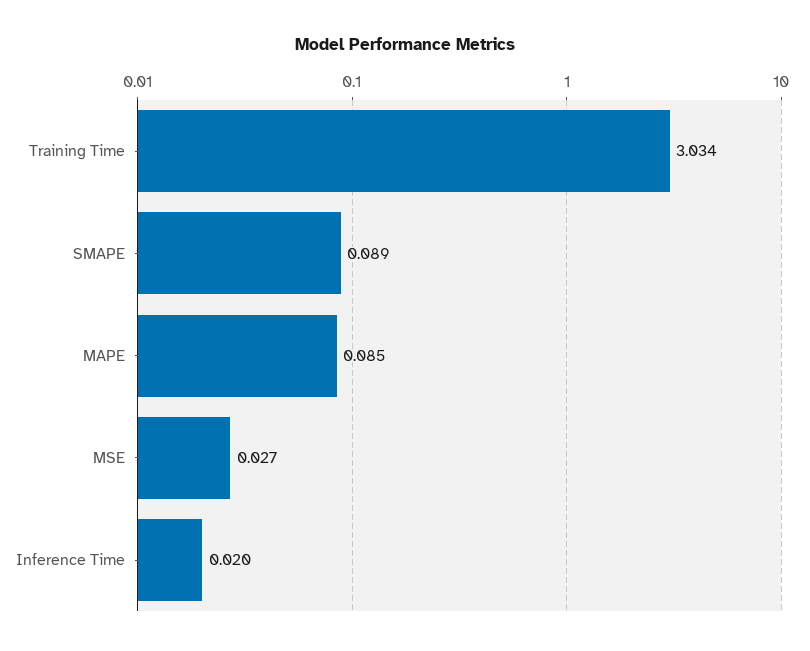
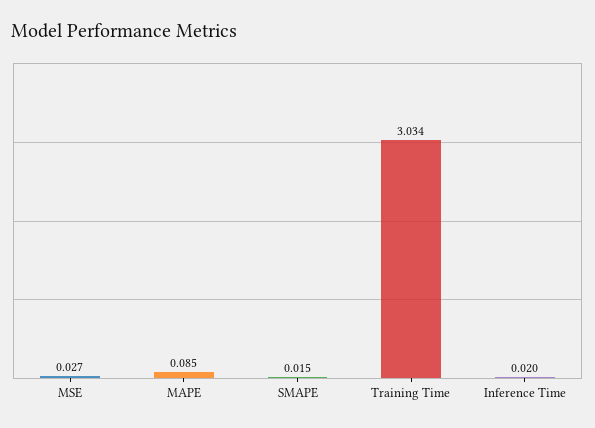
  {
    "Training Time": 3.034,
-   "SMAPE": 0.089,
+   "SMAPE": 0.015,
    "MAPE": 0.085,
    "MSE": 0.027,
    "Inference Time": 0.02
  }

